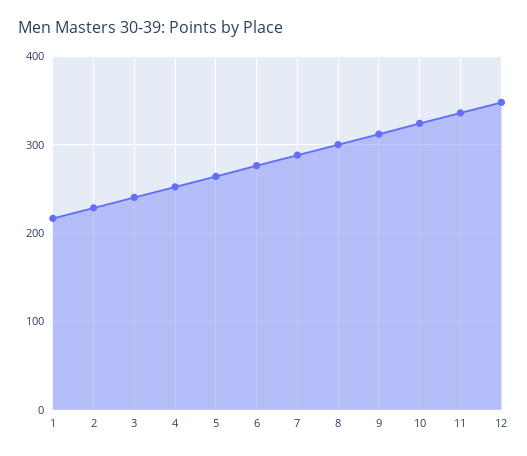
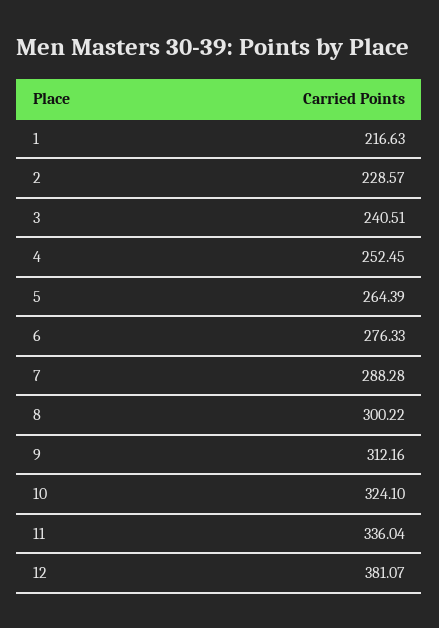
  {
    "1": 216.63,
    "2": 228.57,
    "3": 240.51,
    "4": 252.45,
    "5": 264.39,
    "6": 276.33,
    "7": 288.28,
    "8": 300.22,
    "9": 312.16,
    "10": 324.1,
    "11": 336.04,
-   "12": 350
+   "12": 381.07
  }

